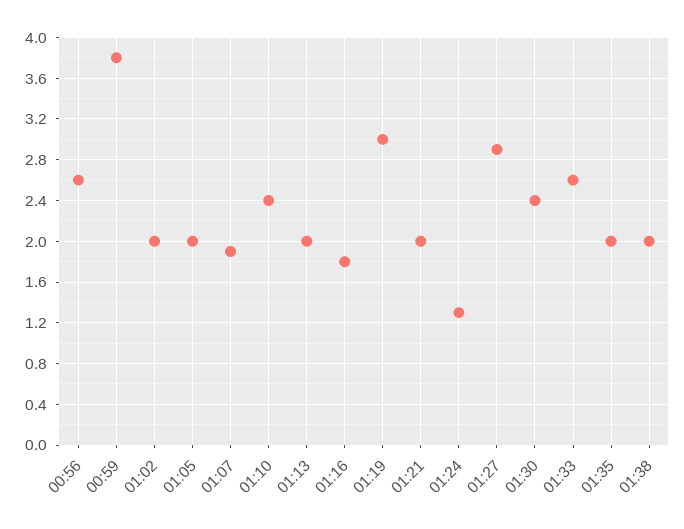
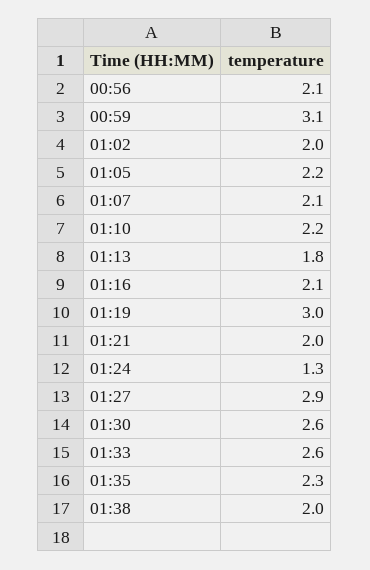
  {
-   "00:56": 2.6,
+   "00:56": 2.1,
-   "00:59": 3.8,
+   "00:59": 3.1,
    "01:02": 2,
-   "01:05": 2,
+   "01:05": 2.2,
-   "01:07": 1.9,
+   "01:07": 2.1,
-   "01:10": 2.4,
+   "01:10": 2.2,
-   "01:13": 2,
+   "01:13": 1.8,
-   "01:16": 1.8,
+   "01:16": 2.1,
    "01:19": 3,
    "01:21": 2,
    "01:24": 1.3,
    "01:27": 2.9,
-   "01:30": 2.4,
+   "01:30": 2.6,
    "01:33": 2.6,
-   "01:35": 2,
+   "01:35": 2.3,
    "01:38": 2
  }

